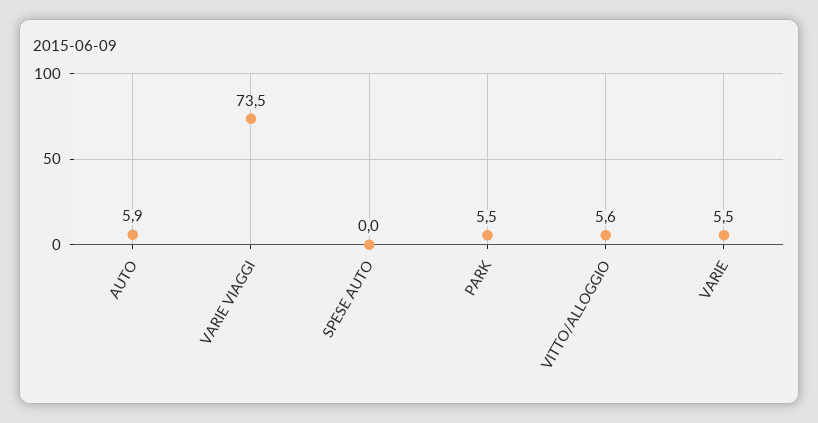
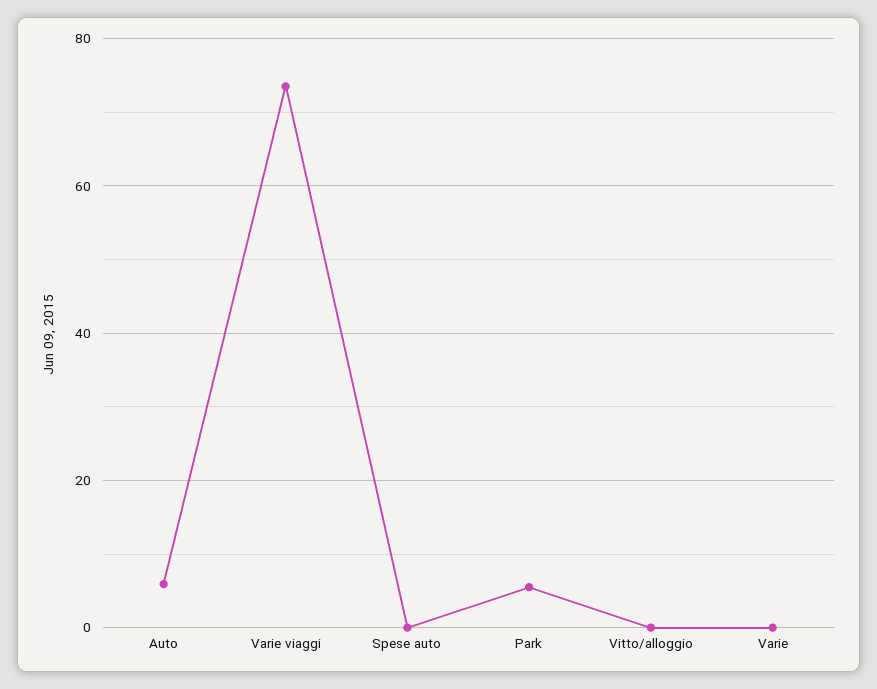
  {
    "AUTO": 5.9,
    "VARIE VIAGGI": 73.5,
    "SPESE AUTO": 0,
    "PARK": 5.5,
-   "VITTO/ALLOGGIO": 5.6,
+   "VITTO/ALLOGGIO": 0,
-   "VARIE": 5.5
+   "VARIE": 0
  }

